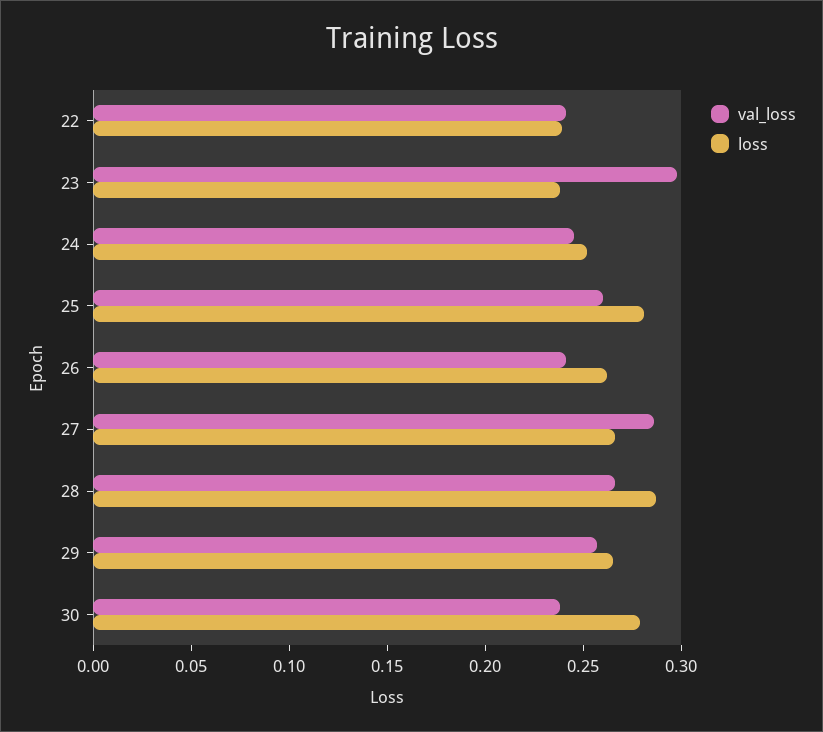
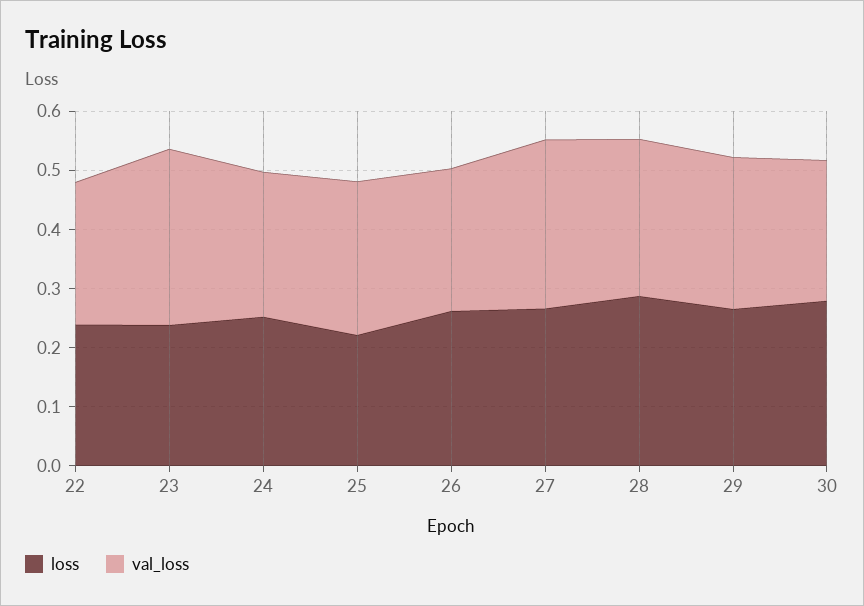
  {
    "val_loss": {
      "22": 0.24,
      "23": 0.3,
      "24": 0.25,
      "25": 0.26,
      "26": 0.24,
      "27": 0.29,
      "28": 0.27,
      "29": 0.26,
      "30": 0.24
    },
    "loss": {
      "22": 0.24,
      "23": 0.24,
      "24": 0.25,
-     "25": 0.28,
+     "25": 0.22,
      "26": 0.26,
      "27": 0.27,
      "28": 0.29,
      "29": 0.27,
      "30": 0.28
    }
  }

